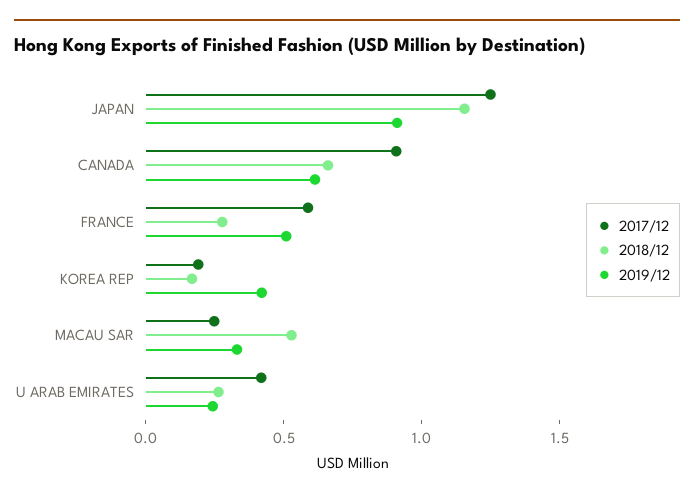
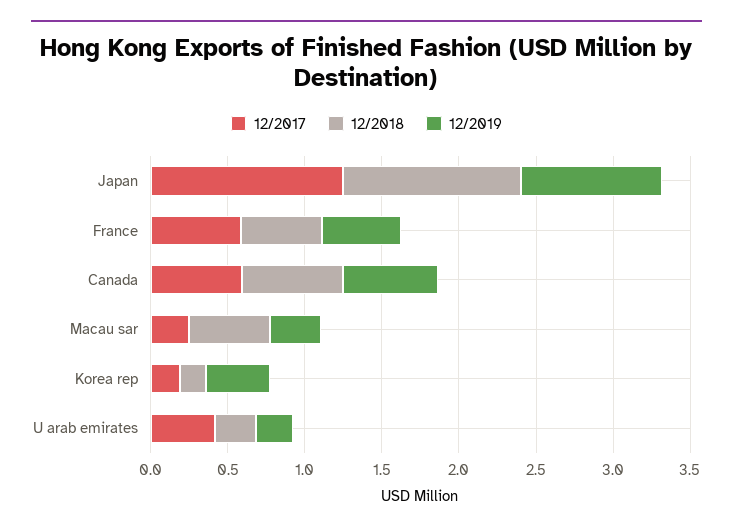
  {
    "2017/12": {
      "JAPAN": 1.3,
-     "CANADA": 0.9,
+     "CANADA": 0.6,
      "FRANCE": 0.6,
      "KOREA REP": 0.2,
      "MACAU SAR": 0.2,
      "U ARAB EMIRATES": 0.4
    },
    "2018/12": {
      "JAPAN": 1.2,
      "CANADA": 0.7,
-     "FRANCE": 0.3,
+     "FRANCE": 0.5,
      "KOREA REP": 0.2,
      "MACAU SAR": 0.5,
      "U ARAB EMIRATES": 0.3
    },
    "2019/12": {
      "JAPAN": 0.9,
      "CANADA": 0.6,
      "FRANCE": 0.5,
      "KOREA REP": 0.4,
      "MACAU SAR": 0.3,
      "U ARAB EMIRATES": 0.2
    }
  }

